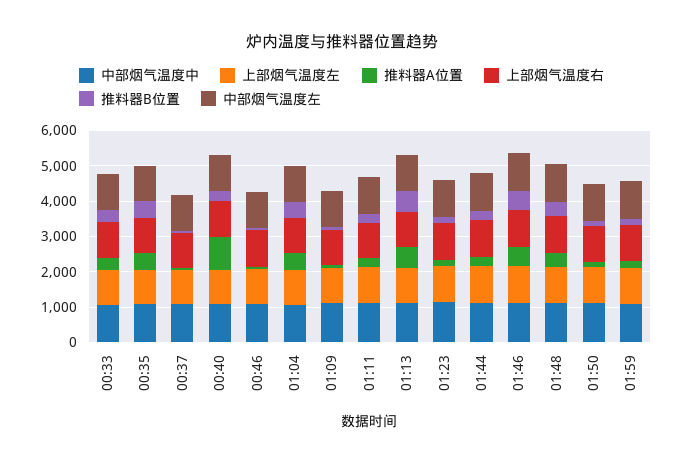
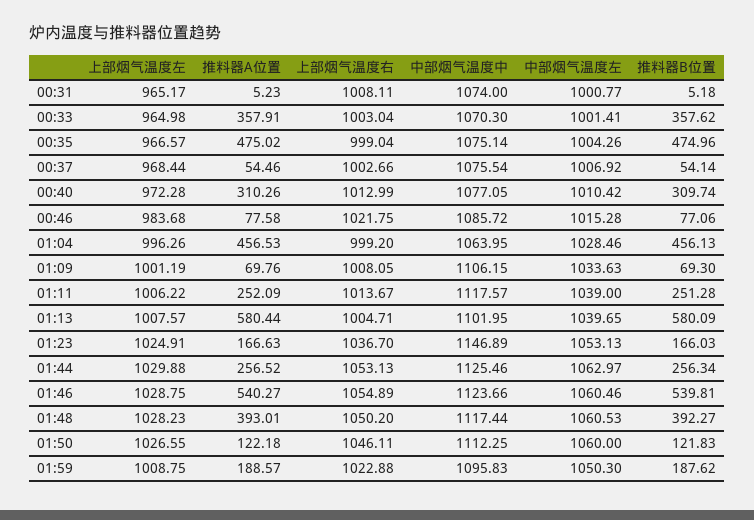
  {
    "中部烟气温度中": {
      "00:33": 1070.3,
      "00:35": 1075.14,
      "00:37": 1075.54,
      "00:40": 1077.05,
      "00:46": 1085.72,
      "01:04": 1063.95,
      "01:09": 1106.15,
      "01:11": 1117.57,
      "01:13": 1101.95,
      "01:23": 1146.89,
      "01:44": 1125.46,
      "01:46": 1123.66,
      "01:48": 1117.44,
      "01:50": 1112.25,
-     "01:59": 1095.83
+     "01:59": 1095.83,
+     "00:31": 1074
    },
    "上部烟气温度左": {
      "00:33": 964.98,
      "00:35": 966.57,
      "00:37": 968.44,
      "00:40": 972.28,
      "00:46": 983.68,
      "01:04": 996.26,
      "01:09": 1001.19,
      "01:11": 1006.22,
      "01:13": 1007.57,
      "01:23": 1024.91,
      "01:44": 1029.88,
      "01:46": 1028.75,
      "01:48": 1028.23,
      "01:50": 1026.55,
-     "01:59": 1008.75
+     "01:59": 1008.75,
+     "00:31": 965.17
    },
    "推料器A位置": {
      "00:33": 357.91,
      "00:35": 475.02,
      "00:37": 54.46,
-     "00:40": 1000,
+     "00:40": 310.26,
      "00:46": 77.58,
      "01:04": 456.53,
      "01:09": 69.76,
      "01:11": 252.09,
      "01:13": 580.44,
      "01:23": 166.63,
      "01:44": 256.52,
      "01:46": 540.27,
      "01:48": 393.01,
      "01:50": 122.18,
-     "01:59": 188.57
+     "01:59": 188.57,
+     "00:31": 5.23
    },
    "上部烟气温度右": {
      "00:33": 1003.04,
      "00:35": 999.04,
      "00:37": 1002.66,
      "00:40": 1012.99,
      "00:46": 1021.75,
      "01:04": 999.2,
      "01:09": 1008.05,
      "01:11": 1013.67,
      "01:13": 1004.71,
      "01:23": 1036.7,
      "01:44": 1053.13,
      "01:46": 1054.89,
      "01:48": 1050.2,
      "01:50": 1046.11,
-     "01:59": 1022.88
+     "01:59": 1022.88,
+     "00:31": 1008.11
    },
    "推料器B位置": {
      "00:33": 357.62,
      "00:35": 474.96,
      "00:37": 54.14,
      "00:40": 309.74,
      "00:46": 77.06,
      "01:04": 456.13,
      "01:09": 69.3,
      "01:11": 251.28,
      "01:13": 580.09,
      "01:23": 166.03,
      "01:44": 256.34,
      "01:46": 539.81,
      "01:48": 392.27,
      "01:50": 121.83,
-     "01:59": 187.62
+     "01:59": 187.62,
+     "00:31": 5.18
    },
    "中部烟气温度左": {
      "00:33": 1001.41,
      "00:35": 1004.26,
      "00:37": 1006.92,
      "00:40": 1010.42,
      "00:46": 1015.28,
      "01:04": 1028.46,
      "01:09": 1033.63,
      "01:11": 1039,
      "01:13": 1039.65,
      "01:23": 1053.13,
      "01:44": 1062.97,
      "01:46": 1060.46,
      "01:48": 1060.53,
      "01:50": 1060,
-     "01:59": 1050.3
+     "01:59": 1050.3,
+     "00:31": 1000.77
    }
  }

